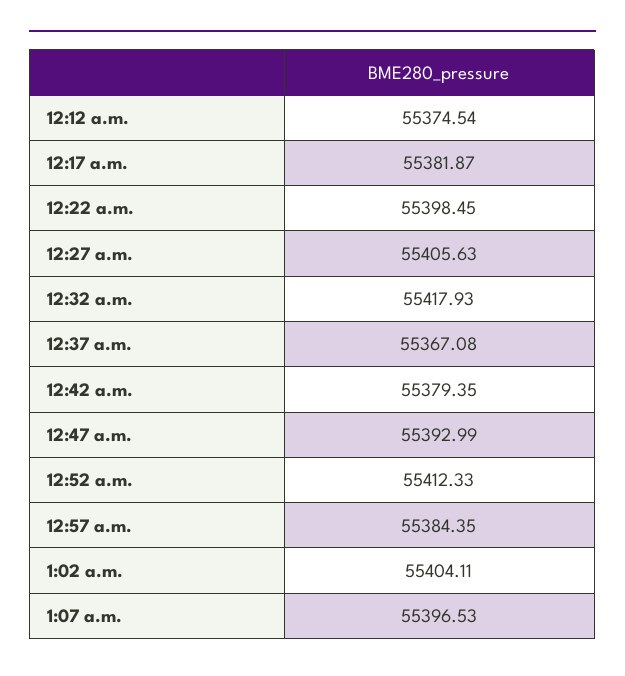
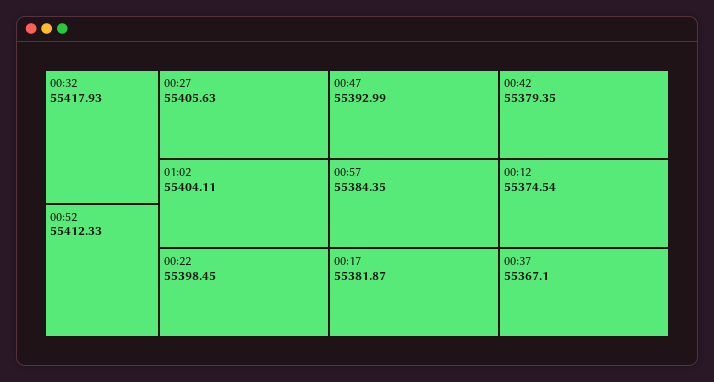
  {
    "12:12 a.m.": 55374.54,
    "12:17 a.m.": 55381.87,
    "12:22 a.m.": 55398.45,
    "12:27 a.m.": 55405.63,
    "12:32 a.m.": 55417.93,
-   "12:37 a.m.": 55367.08,
+   "12:37 a.m.": 55367.1,
    "12:42 a.m.": 55379.35,
    "12:47 a.m.": 55392.99,
    "12:52 a.m.": 55412.33,
    "12:57 a.m.": 55384.35,
-   "1:02 a.m.": 55404.11,
+   "1:02 a.m.": 55404.11
-   "1:07 a.m.": 55396.53
  }

